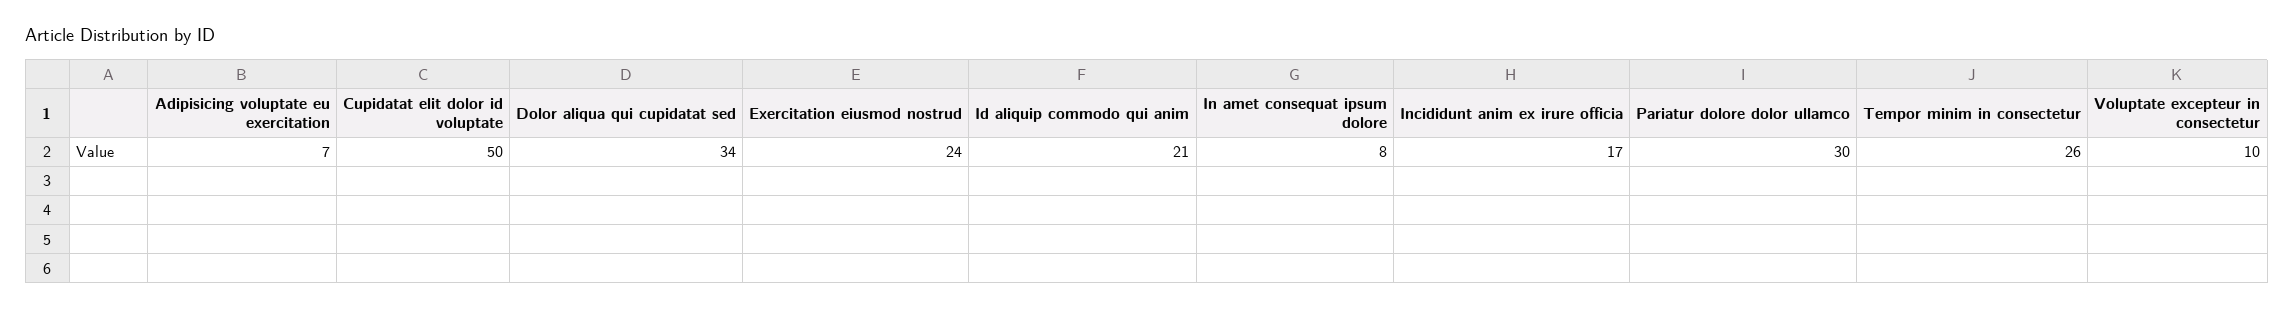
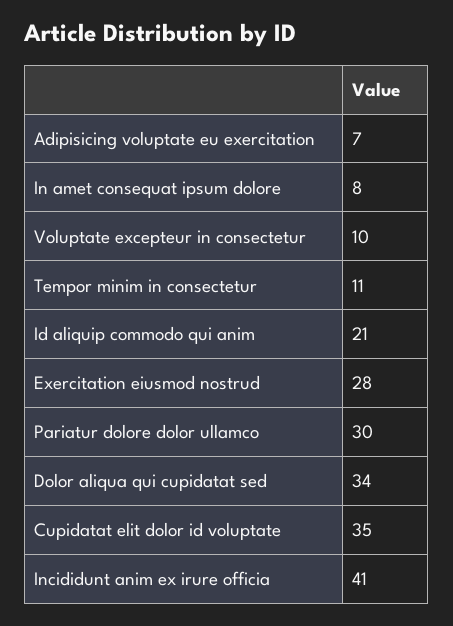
  {
    "Adipisicing voluptate eu exercitation": 7,
-   "Cupidatat elit dolor id voluptate": 50,
+   "Cupidatat elit dolor id voluptate": 35,
    "Dolor aliqua qui cupidatat sed": 34,
-   "Exercitation eiusmod nostrud": 24,
+   "Exercitation eiusmod nostrud": 28,
    "Id aliquip commodo qui anim": 21,
    "In amet consequat ipsum dolore": 8,
-   "Incididunt anim ex irure officia": 17,
+   "Incididunt anim ex irure officia": 41,
    "Pariatur dolore dolor ullamco": 30,
-   "Tempor minim in consectetur": 26,
+   "Tempor minim in consectetur": 11,
    "Voluptate excepteur in consectetur": 10
  }

